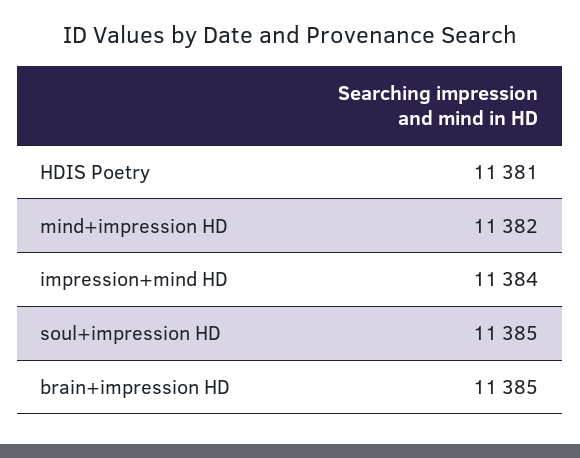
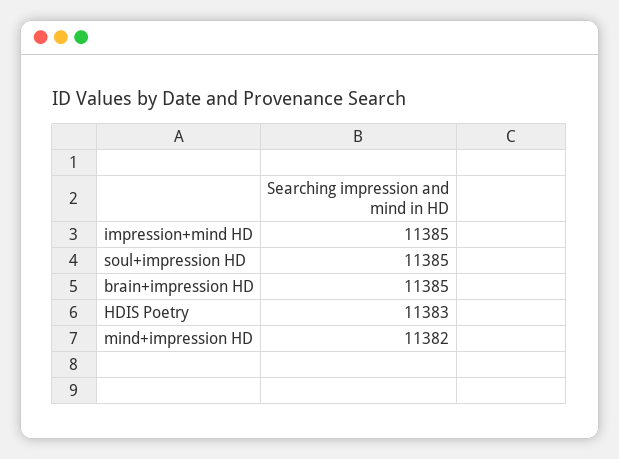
  {
-   "HDIS Poetry": 11381,
+   "HDIS Poetry": 11383,
    "mind+impression HD": 11382,
-   "impression+mind HD": 11384,
+   "impression+mind HD": 11385,
    "soul+impression HD": 11385,
    "brain+impression HD": 11385
  }

